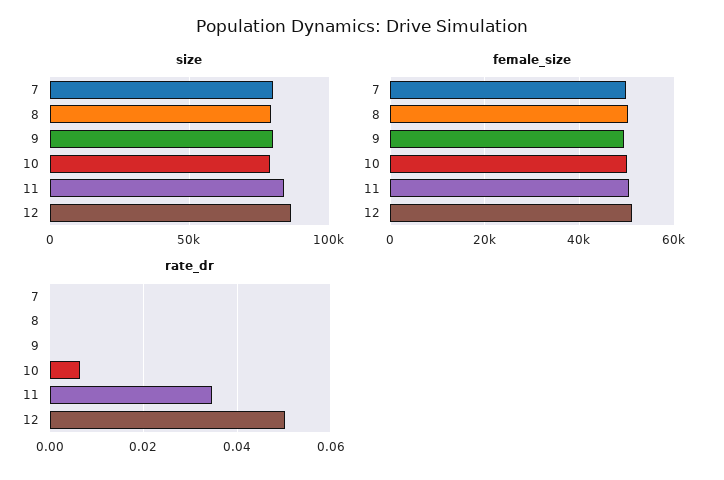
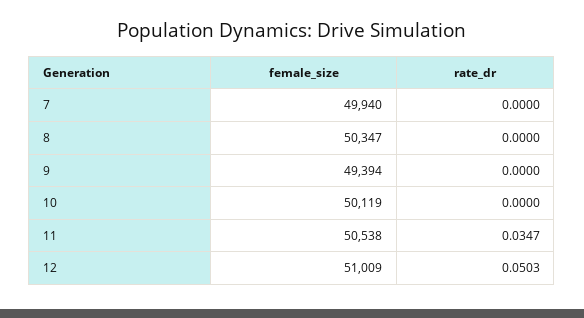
  {
-   "size": {
-     "7": 80000,
-     "8": 80000,
-     "9": 80000,
-     "10": 80000,
-     "11": 85000,
-     "12": 85000
-   },
    "female_size": {
      "7": 49940,
      "8": 50347,
      "9": 49394,
      "10": 50119,
      "11": 50538,
      "12": 51009
    },
    "rate_dr": {
      "7": 0,
      "8": 0,
      "9": 0,
-     "10": 0.006,
+     "10": 0,
      "11": 0.0347,
      "12": 0.0503
    }
  }

